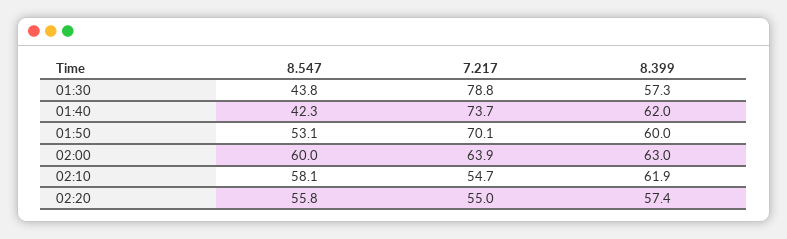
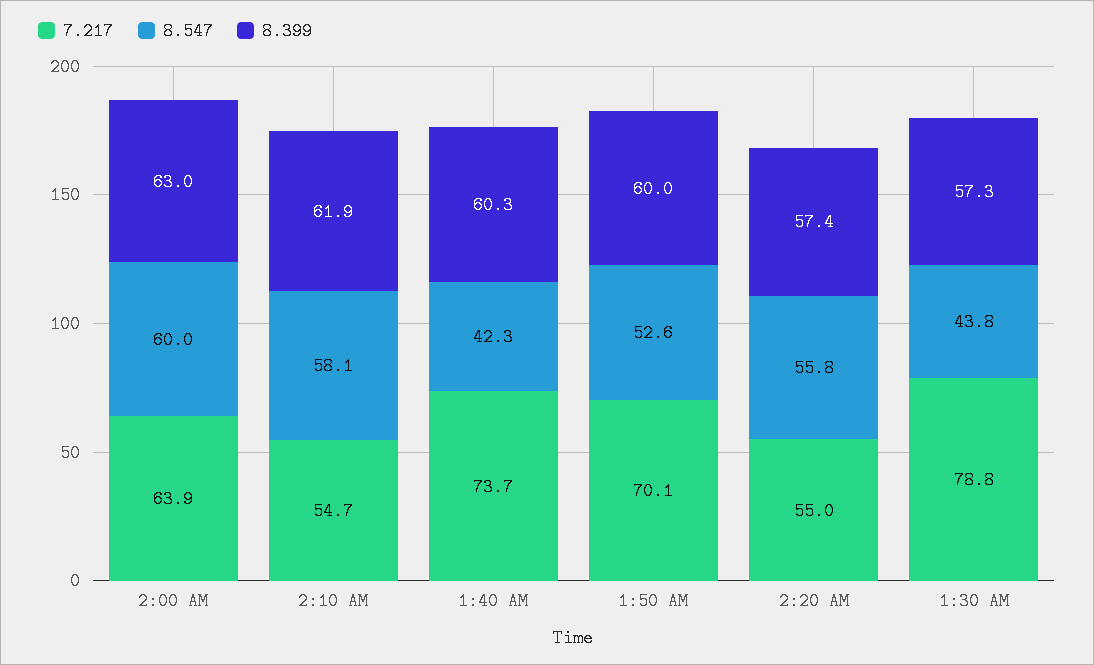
  {
    "8.547": {
      "01:30": 43.8,
      "01:40": 42.3,
-     "01:50": 53.1,
+     "01:50": 52.6,
      "02:00": 60,
      "02:10": 58.1,
      "02:20": 55.8
    },
    "7.217": {
      "01:30": 78.8,
      "01:40": 73.7,
      "01:50": 70.1,
      "02:00": 63.9,
      "02:10": 54.7,
      "02:20": 55
    },
    "8.399": {
      "01:30": 57.3,
-     "01:40": 62,
+     "01:40": 60.3,
      "01:50": 60,
      "02:00": 63,
      "02:10": 61.9,
      "02:20": 57.4
    }
  }

